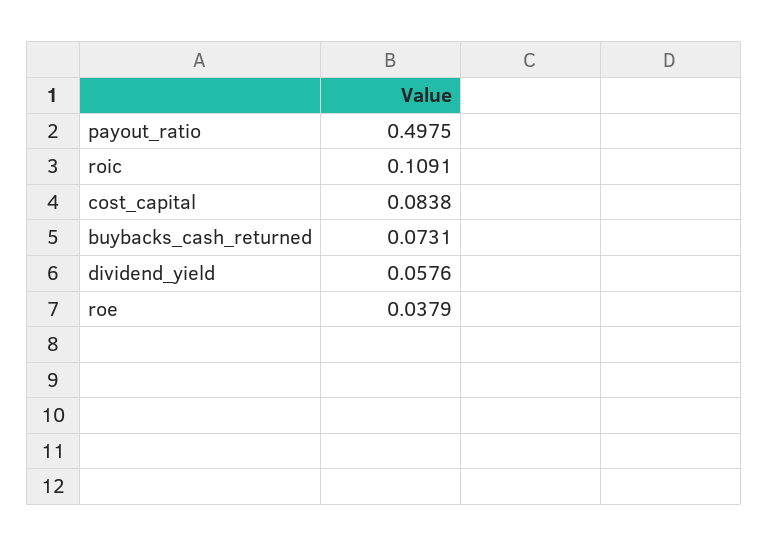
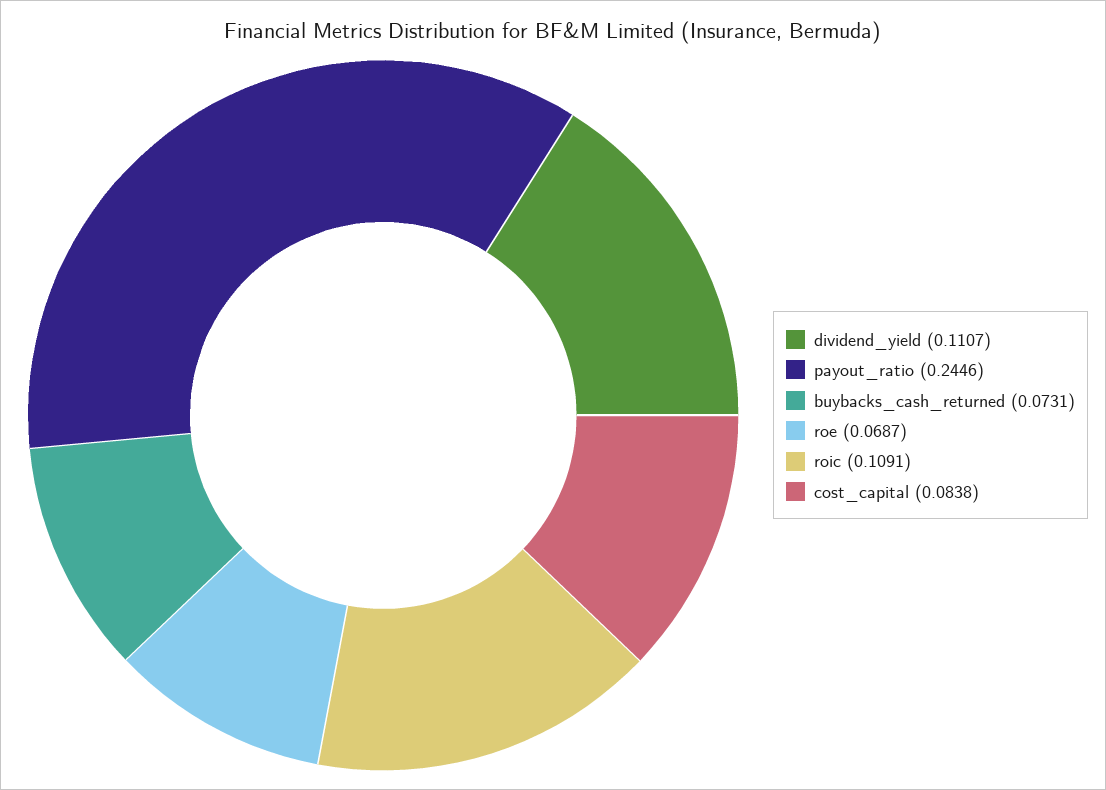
  {
-   "payout_ratio": 0.4975,
+   "payout_ratio": 0.2446,
    "roic": 0.1091,
    "cost_capital": 0.0838,
    "buybacks_cash_returned": 0.0731,
-   "dividend_yield": 0.0576,
+   "dividend_yield": 0.1107,
-   "roe": 0.0379
+   "roe": 0.0687
  }

